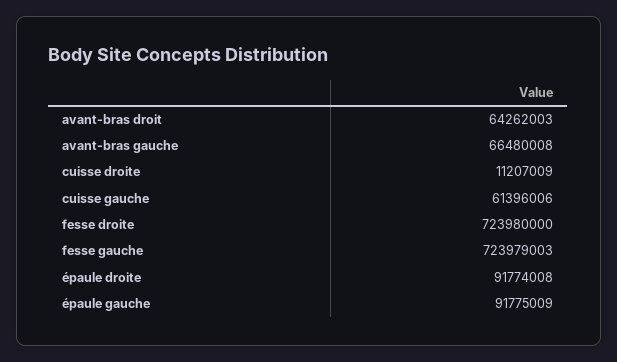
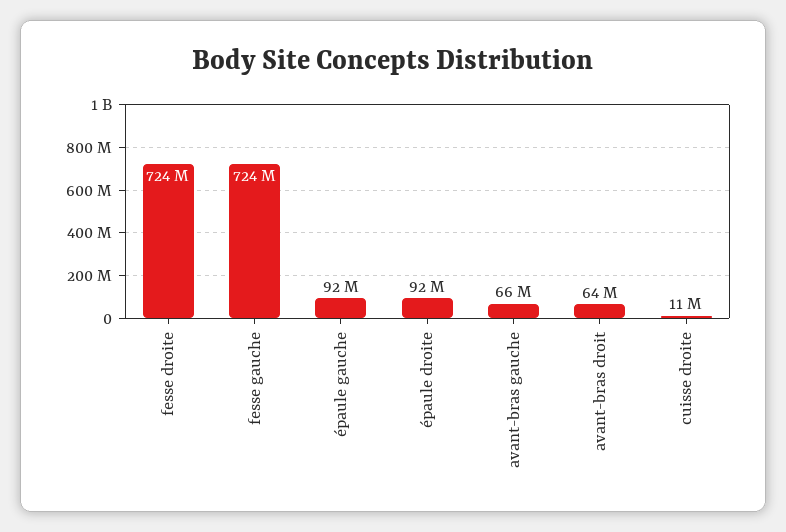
  {
    "avant-bras droit": 64262003,
    "avant-bras gauche": 66480008,
    "cuisse droite": 11207009,
-   "cuisse gauche": 61396006,
    "fesse droite": 723980000,
    "fesse gauche": 723979003,
    "épaule droite": 91774008,
    "épaule gauche": 91775009
  }

